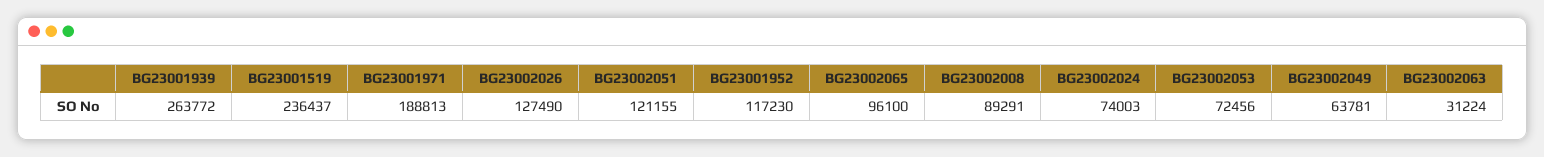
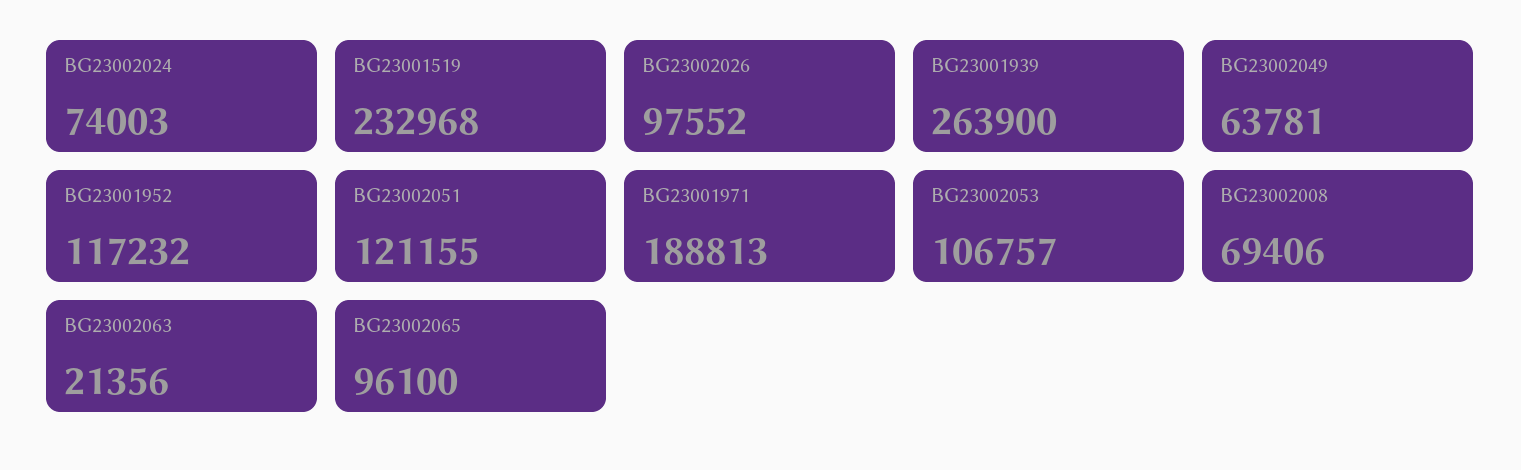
  {
-   "BG23001939": 263772,
+   "BG23001939": 263900,
-   "BG23001519": 236437,
+   "BG23001519": 232968,
    "BG23001971": 188813,
-   "BG23002026": 127490,
+   "BG23002026": 97552,
    "BG23002051": 121155,
-   "BG23001952": 117230,
+   "BG23001952": 117232,
    "BG23002065": 96100,
-   "BG23002008": 89291,
+   "BG23002008": 69406,
    "BG23002024": 74003,
-   "BG23002053": 72456,
+   "BG23002053": 106757,
    "BG23002049": 63781,
-   "BG23002063": 31224
+   "BG23002063": 21356
  }

